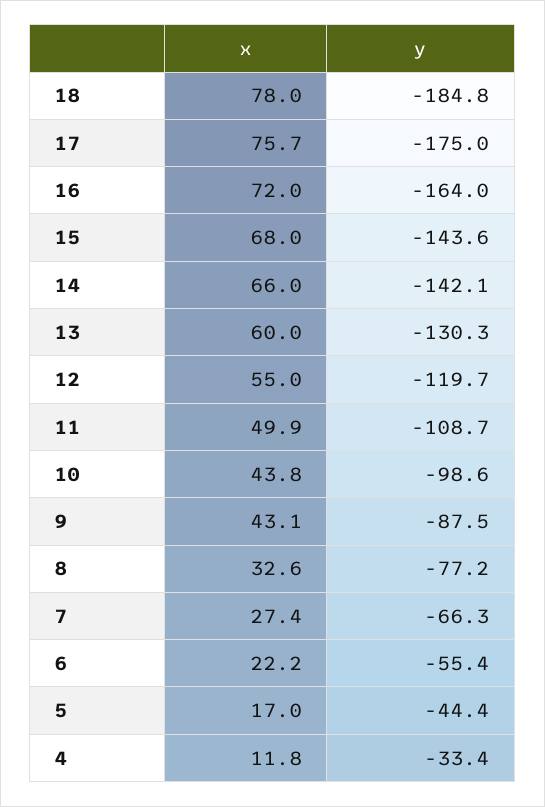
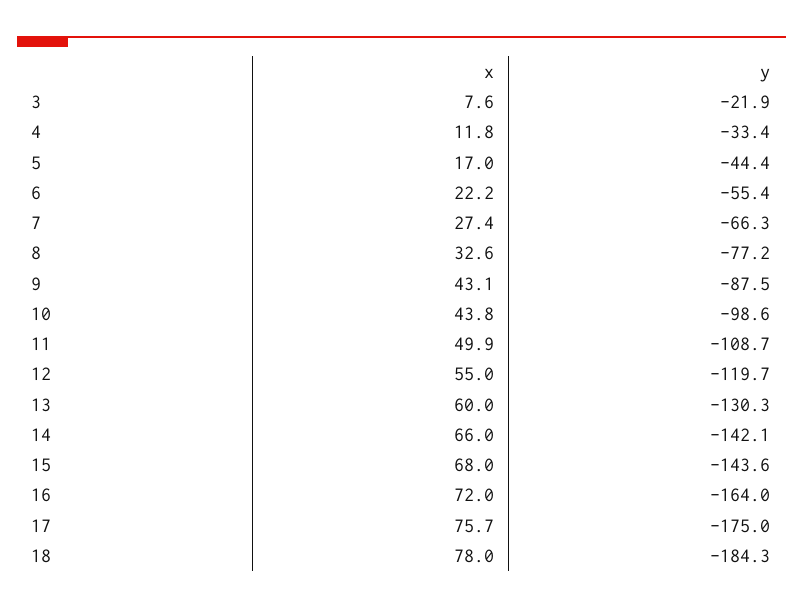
  {
    "x": {
      "18": 78,
      "17": 75.7,
      "16": 72,
      "15": 68,
      "14": 66,
      "13": 60,
      "12": 55,
      "11": 49.9,
      "10": 43.8,
      "9": 43.1,
      "8": 32.6,
      "7": 27.4,
      "6": 22.2,
      "5": 17,
-     "4": 11.8
+     "4": 11.8,
+     "3": 7.6
    },
    "y": {
-     "18": -184.8,
+     "18": -184.3,
      "17": -175,
      "16": -164,
      "15": -143.6,
      "14": -142.1,
      "13": -130.3,
      "12": -119.7,
      "11": -108.7,
      "10": -98.6,
      "9": -87.5,
      "8": -77.2,
      "7": -66.3,
      "6": -55.4,
      "5": -44.4,
-     "4": -33.4
+     "4": -33.4,
+     "3": -21.9
    }
  }

